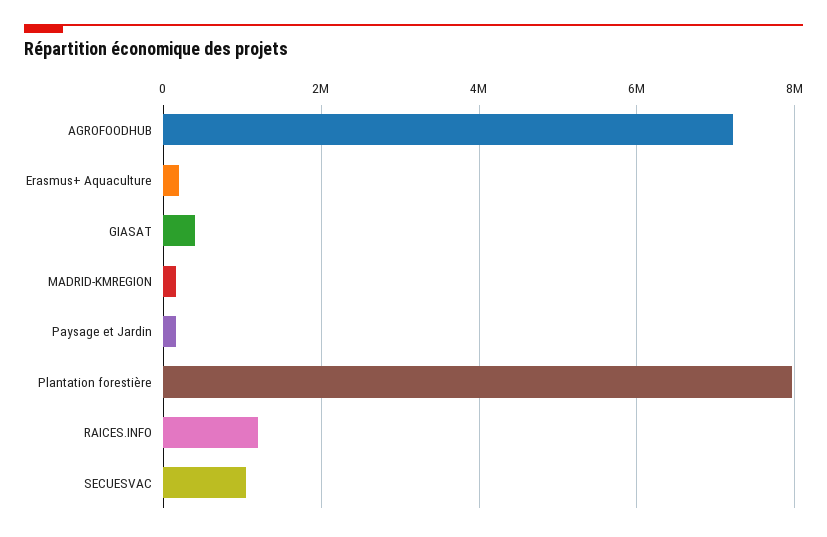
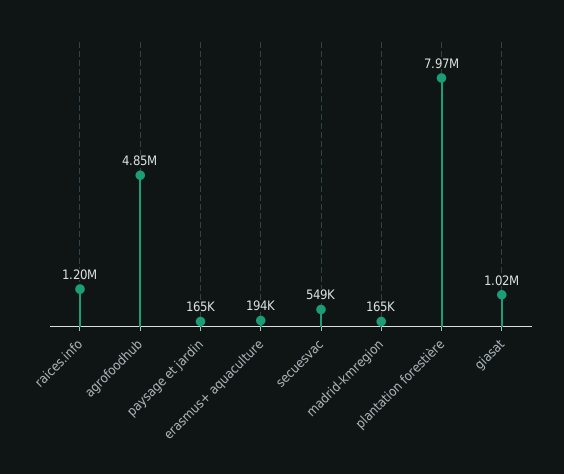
  {
-   "AGROFOODHUB": 7200000,
+   "AGROFOODHUB": 4850000,
    "Erasmus+ Aquaculture": 194000,
-   "GIASAT": 400000,
+   "GIASAT": 1020000,
    "MADRID-KMREGION": 165000,
    "Paysage et Jardin": 165000,
    "Plantation forestière": 7970000,
    "RAICES.INFO": 1200000,
-   "SECUESVAC": 1000000
+   "SECUESVAC": 549000
  }

